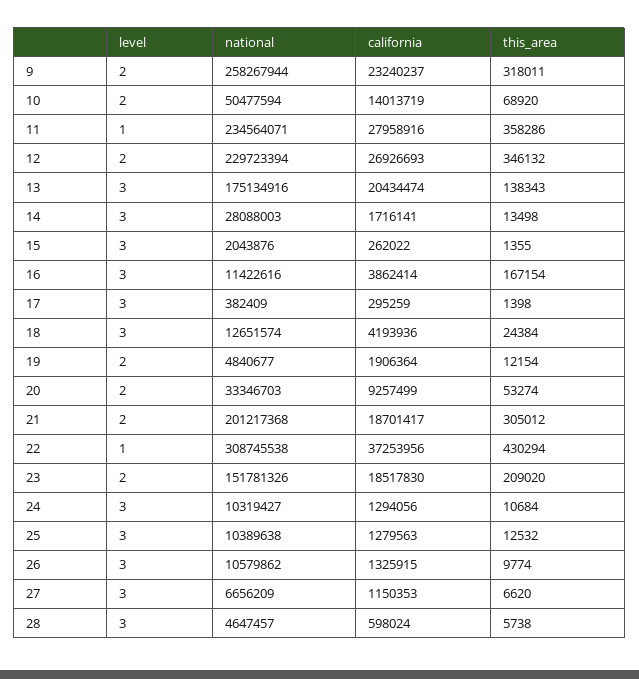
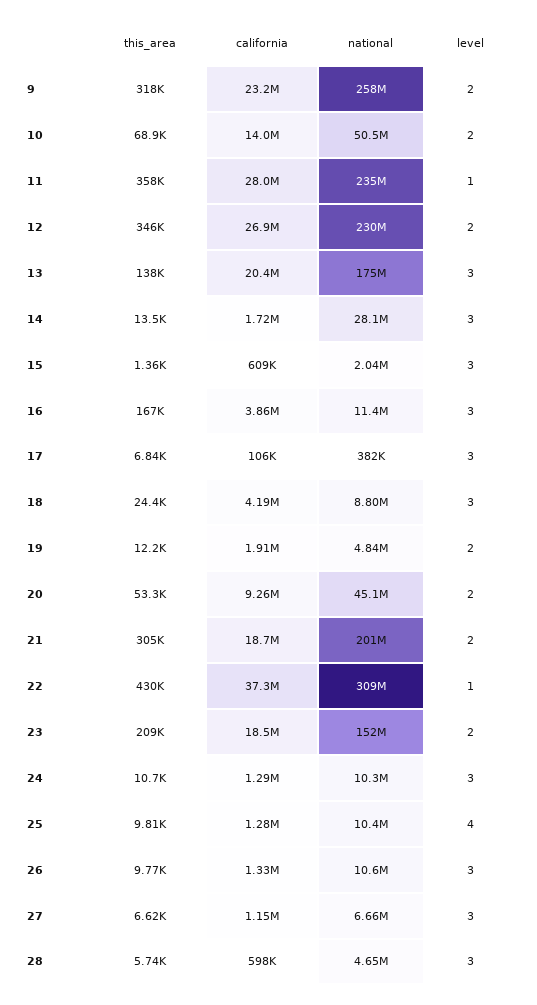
  {
    "level": {
      "9": 2,
      "10": 2,
      "11": 1,
      "12": 2,
      "13": 3,
      "14": 3,
      "15": 3,
      "16": 3,
      "17": 3,
      "18": 3,
      "19": 2,
      "20": 2,
      "21": 2,
      "22": 1,
      "23": 2,
      "24": 3,
-     "25": 3,
+     "25": 4,
      "26": 3,
      "27": 3,
      "28": 3
    },
    "national": {
      "9": 258267944,
      "10": 50477594,
      "11": 234564071,
      "12": 229723394,
      "13": 175134916,
      "14": 28088003,
      "15": 2043876,
      "16": 11422616,
      "17": 382409,
-     "18": 12651574,
+     "18": 8800000,
      "19": 4840677,
-     "20": 33346703,
+     "20": 45100000,
      "21": 201217368,
      "22": 308745538,
      "23": 151781326,
      "24": 10319427,
      "25": 10389638,
      "26": 10579862,
      "27": 6656209,
      "28": 4647457
    },
    "california": {
      "9": 23240237,
      "10": 14013719,
      "11": 27958916,
      "12": 26926693,
      "13": 20434474,
      "14": 1716141,
-     "15": 262022,
+     "15": 609000,
      "16": 3862414,
-     "17": 295259,
+     "17": 106000,
      "18": 4193936,
      "19": 1906364,
      "20": 9257499,
      "21": 18701417,
      "22": 37253956,
      "23": 18517830,
      "24": 1294056,
      "25": 1279563,
      "26": 1325915,
      "27": 1150353,
      "28": 598024
    },
    "this_area": {
      "9": 318011,
      "10": 68920,
      "11": 358286,
      "12": 346132,
      "13": 138343,
      "14": 13498,
      "15": 1355,
      "16": 167154,
-     "17": 1398,
+     "17": 6840,
      "18": 24384,
      "19": 12154,
      "20": 53274,
      "21": 305012,
      "22": 430294,
      "23": 209020,
      "24": 10684,
-     "25": 12532,
+     "25": 9810,
      "26": 9774,
      "27": 6620,
      "28": 5738
    }
  }

